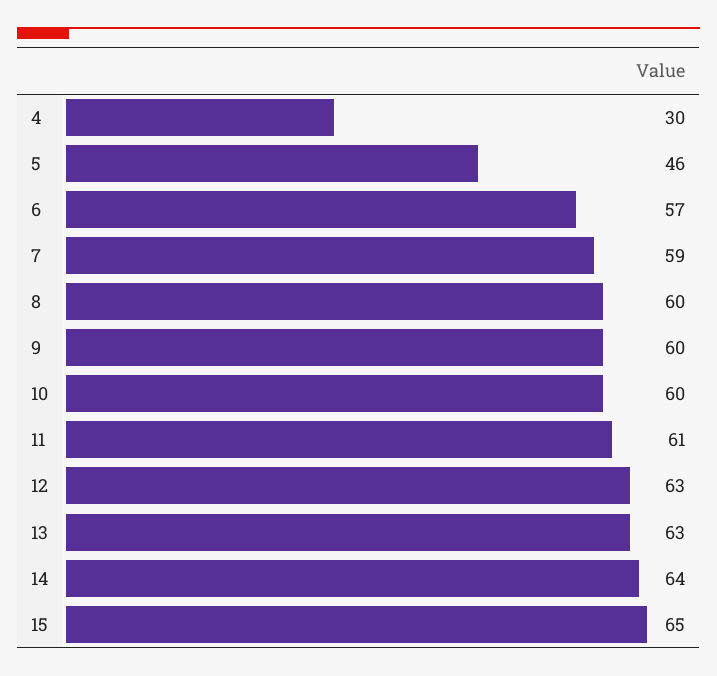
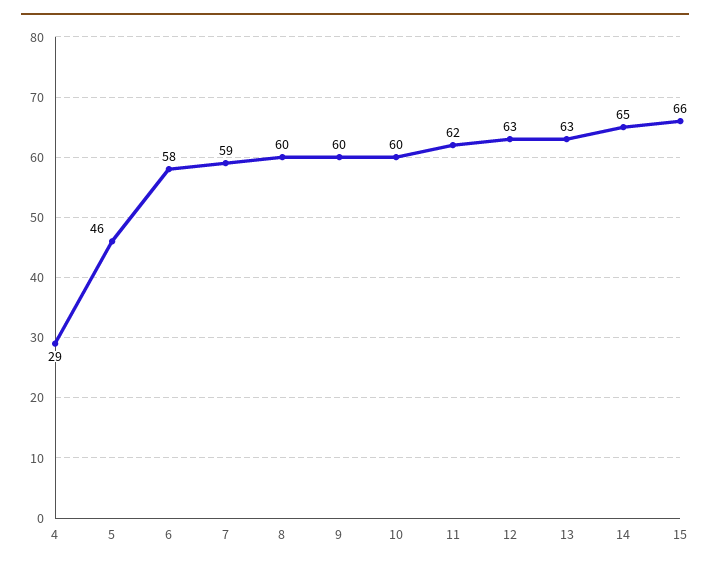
  {
-   "4": 30,
+   "4": 29,
    "5": 46,
-   "6": 57,
+   "6": 58,
    "7": 59,
    "8": 60,
    "9": 60,
    "10": 60,
-   "11": 61,
+   "11": 62,
    "12": 63,
    "13": 63,
-   "14": 64,
+   "14": 65,
-   "15": 65
+   "15": 66
  }

